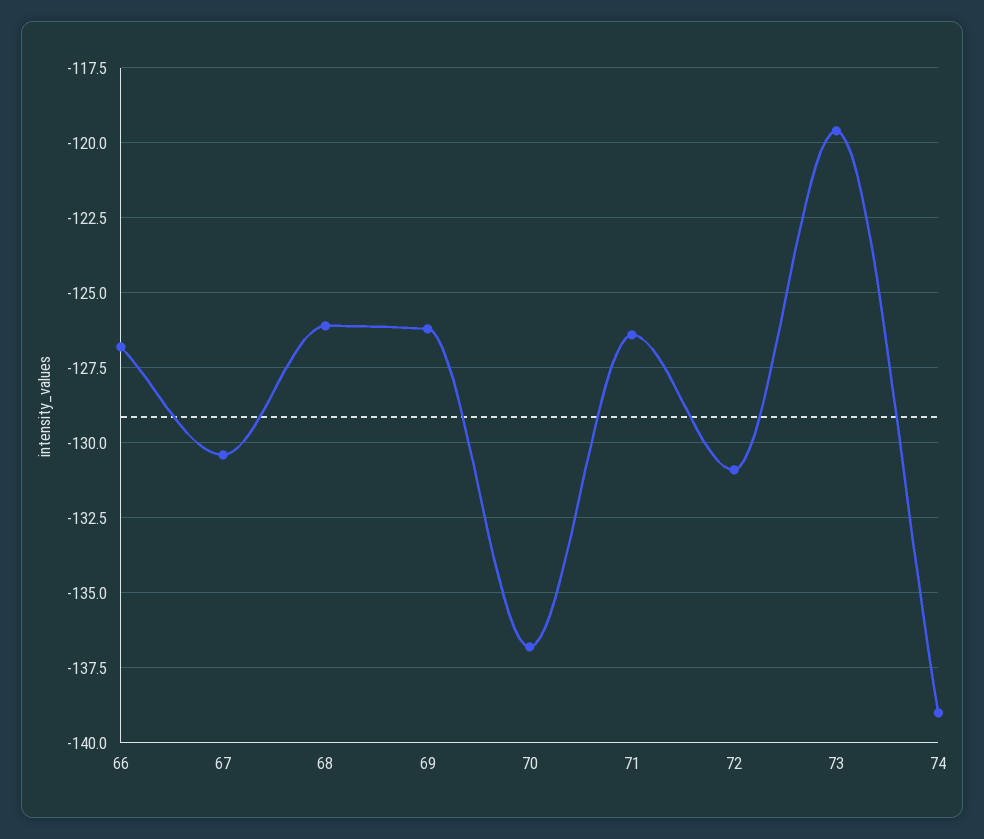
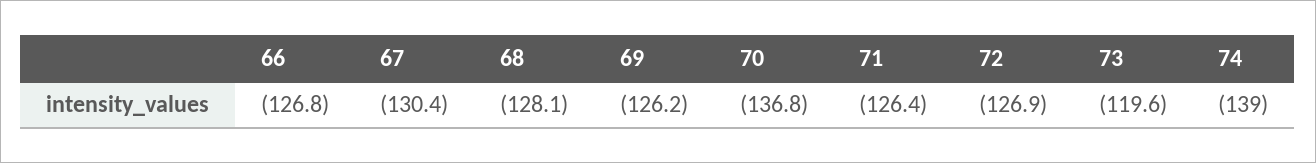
  {
    "66": -126.8,
    "67": -130.4,
-   "68": -126,
+   "68": -128.1,
    "69": -126.2,
    "70": -136.8,
    "71": -126.4,
-   "72": -131,
+   "72": -126.9,
    "73": -119.6,
    "74": -139
  }

